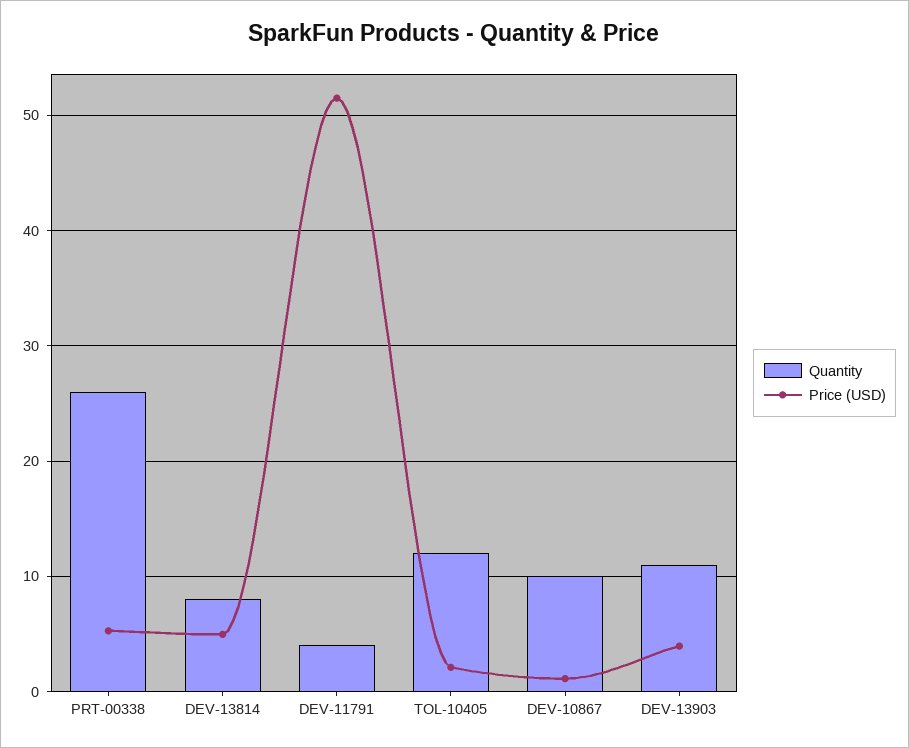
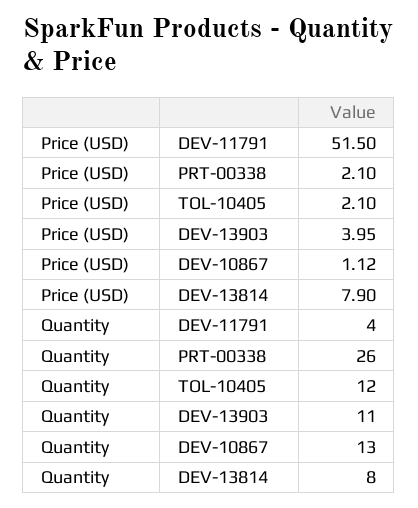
  {
    "Quantity": {
      "PRT-00338": 26,
      "DEV-13814": 8,
      "DEV-11791": 4,
      "TOL-10405": 12,
-     "DEV-10867": 10,
+     "DEV-10867": 13,
      "DEV-13903": 11
    },
    "Price (USD)": {
-     "PRT-00338": 5,
+     "PRT-00338": 2.1,
-     "DEV-13814": 5,
+     "DEV-13814": 7.9,
      "DEV-11791": 51.5,
      "TOL-10405": 2.1,
      "DEV-10867": 1.12,
      "DEV-13903": 3.95
    }
  }

